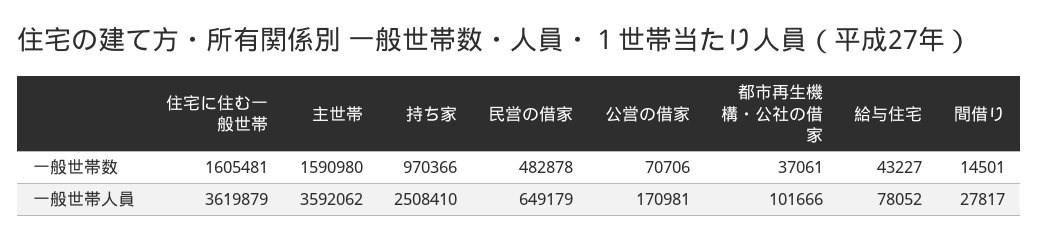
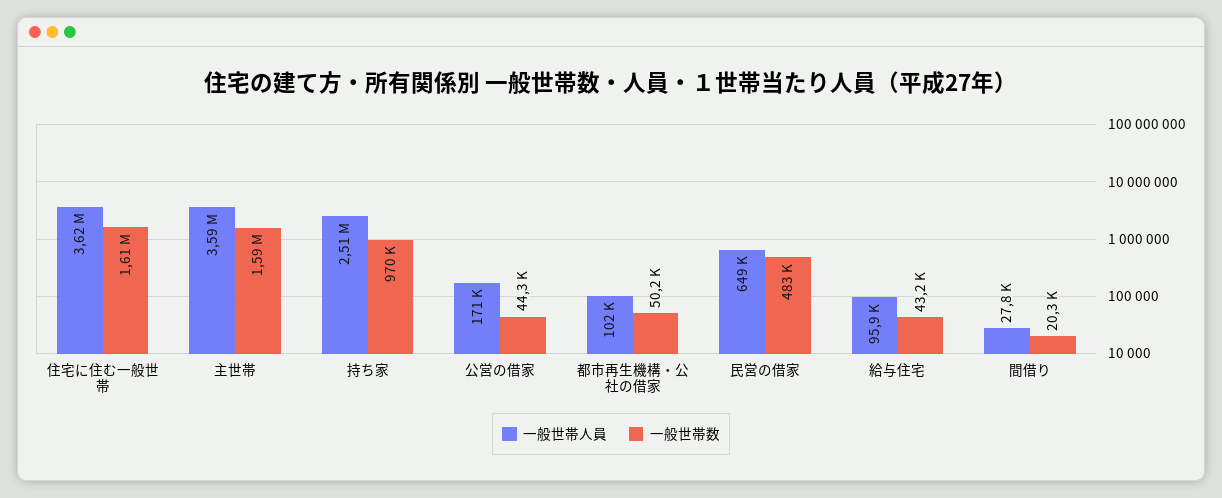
  {
    "一般世帯数": {
      "住宅に住む一般世帯": 1605481,
      "主世帯": 1590980,
      "持ち家": 970366,
      "民営の借家": 482878,
-     "公営の借家": 70706,
+     "公営の借家": 44300,
-     "都市再生機構・公社の借家": 37061,
+     "都市再生機構・公社の借家": 50200,
      "給与住宅": 43227,
-     "間借り": 14501
+     "間借り": 20300
    },
    "一般世帯人員": {
      "住宅に住む一般世帯": 3619879,
      "主世帯": 3592062,
      "持ち家": 2508410,
      "民営の借家": 649179,
      "公営の借家": 170981,
      "都市再生機構・公社の借家": 101666,
-     "給与住宅": 78052,
+     "給与住宅": 95900,
      "間借り": 27817
    }
  }

